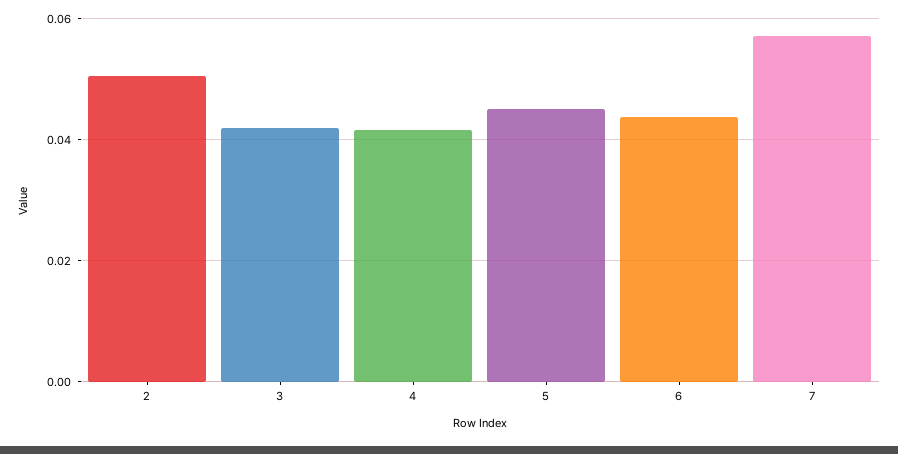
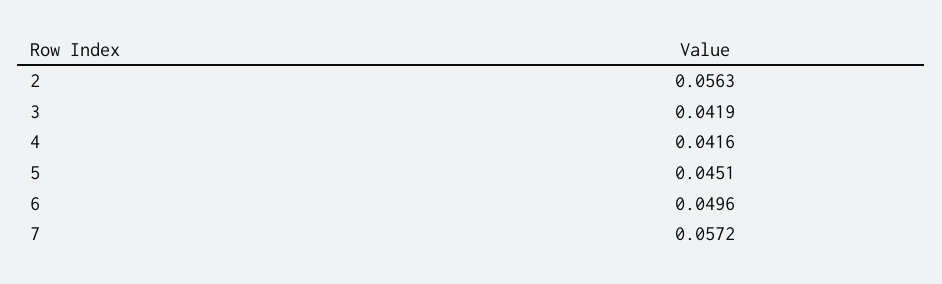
  {
-   "2": 0.05,
+   "2": 0.0563,
    "3": 0.0419,
    "4": 0.0416,
    "5": 0.0451,
-   "6": 0.044,
+   "6": 0.0496,
    "7": 0.0572
  }

